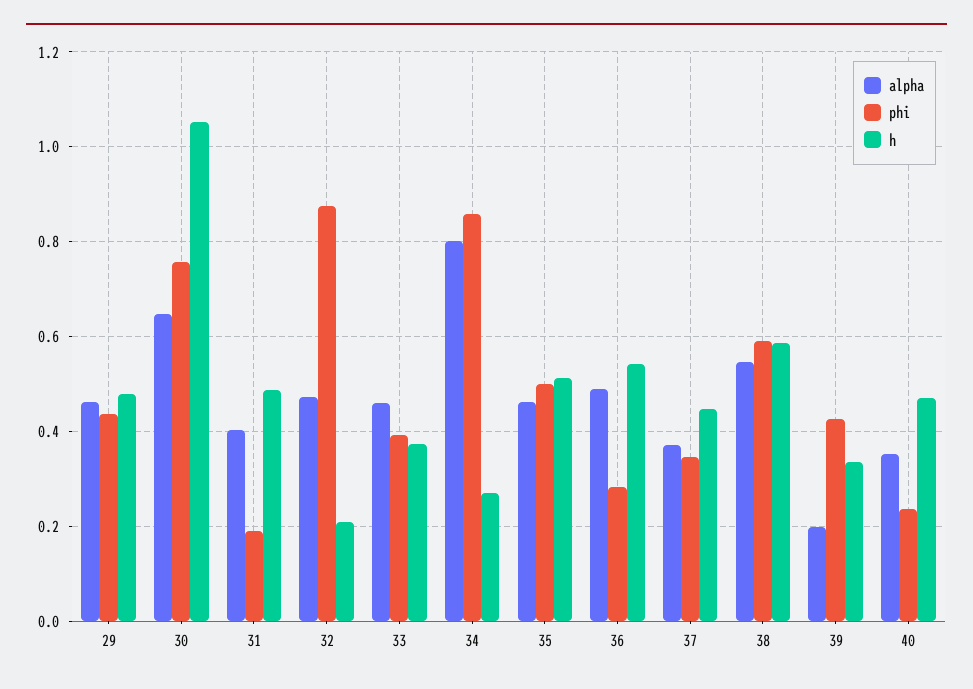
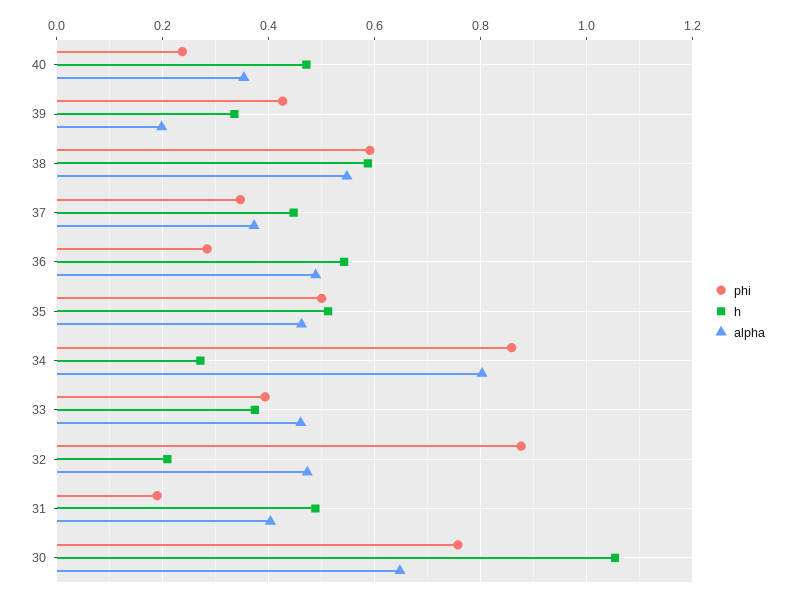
  {
    "alpha": {
-     "29": 0.46,
      "30": 0.64,
      "31": 0.4,
      "32": 0.48,
      "33": 0.46,
      "34": 0.8,
      "35": 0.46,
      "36": 0.48,
      "37": 0.38,
      "38": 0.54,
      "39": 0.2,
      "40": 0.36
    },
    "phi": {
-     "29": 0.44,
      "30": 0.76,
      "31": 0.18,
      "32": 0.88,
      "33": 0.4,
      "34": 0.86,
      "35": 0.5,
      "36": 0.28,
      "37": 0.34,
      "38": 0.6,
      "39": 0.42,
      "40": 0.24
    },
    "h": {
-     "29": 0.48,
      "30": 1.06,
      "31": 0.48,
      "32": 0.2,
      "33": 0.38,
      "34": 0.28,
      "35": 0.52,
      "36": 0.54,
      "37": 0.44,
      "38": 0.58,
      "39": 0.34,
      "40": 0.48
    }
  }

